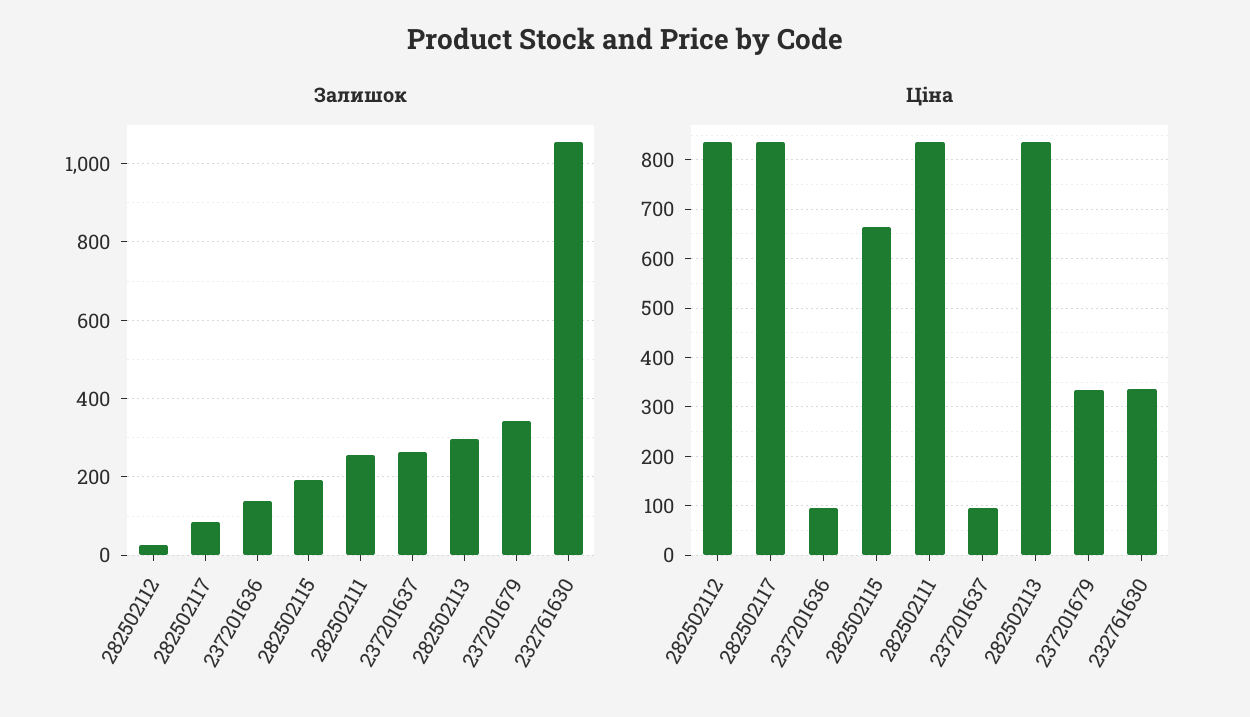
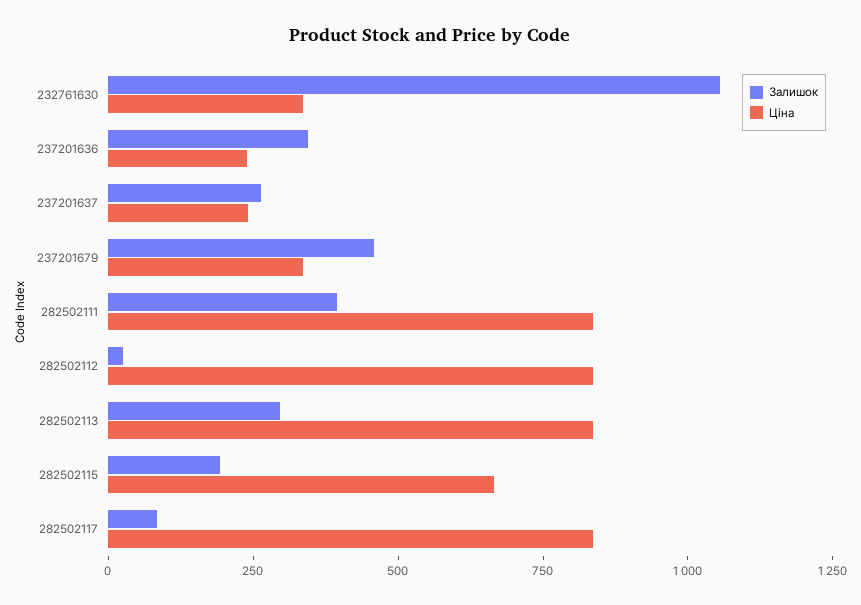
  {
    "Залишок": {
      "282502112": 20,
      "282502117": 80,
-     "237201636": 140,
+     "237201636": 350,
      "282502115": 200,
-     "282502111": 260,
+     "282502111": 400,
      "237201637": 260,
      "282502113": 300,
-     "237201679": 340,
+     "237201679": 450,
      "232761630": 1060
    },
    "Ціна": {
      "282502112": 840,
      "282502117": 840,
-     "237201636": 100,
+     "237201636": 250,
      "282502115": 660,
      "282502111": 840,
-     "237201637": 100,
+     "237201637": 250,
      "282502113": 840,
      "237201679": 340,
      "232761630": 340
    }
  }

